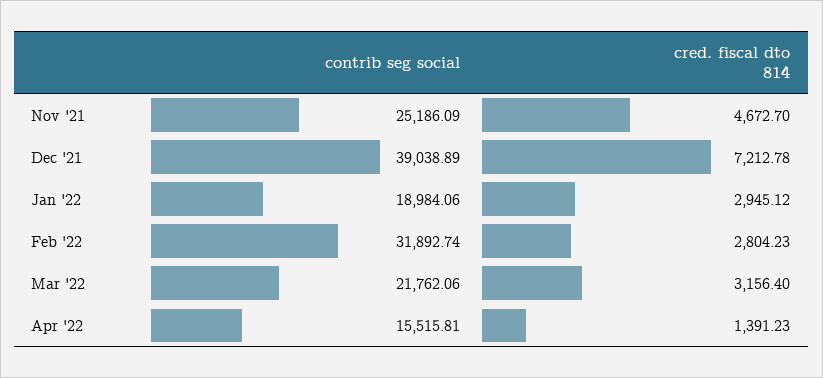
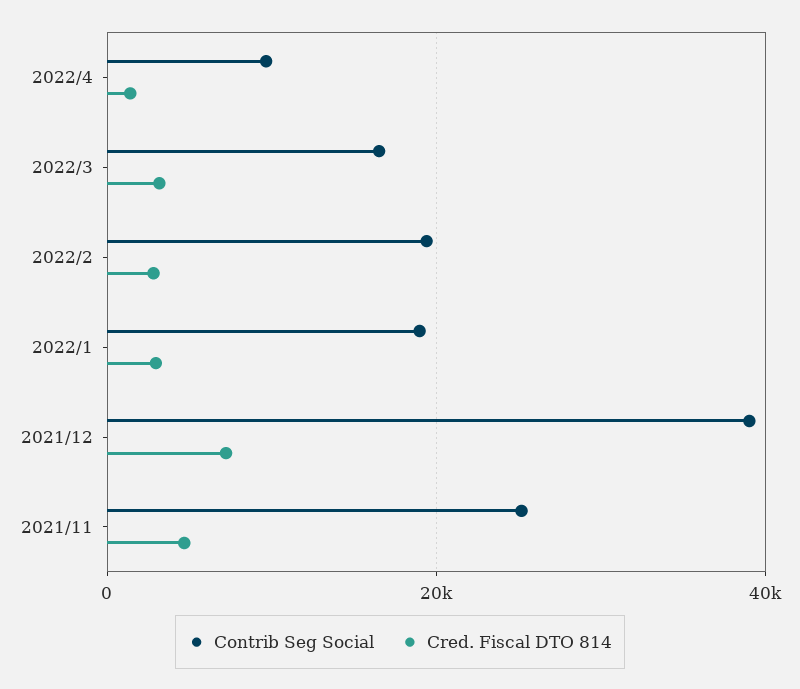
  {
    "contrib seg social": {
      "Nov '21": 25186.09,
      "Dec '21": 39038.89,
      "Jan '22": 18984.06,
-     "Feb '22": 31892.74,
+     "Feb '22": 20000,
-     "Mar '22": 21762.06,
+     "Mar '22": 16000,
-     "Apr '22": 15515.81
+     "Apr '22": 10000
    },
    "cred. fiscal dto 814": {
      "Nov '21": 4672.7,
      "Dec '21": 7212.78,
      "Jan '22": 2945.12,
      "Feb '22": 2804.23,
      "Mar '22": 3156.4,
      "Apr '22": 1391.23
    }
  }

